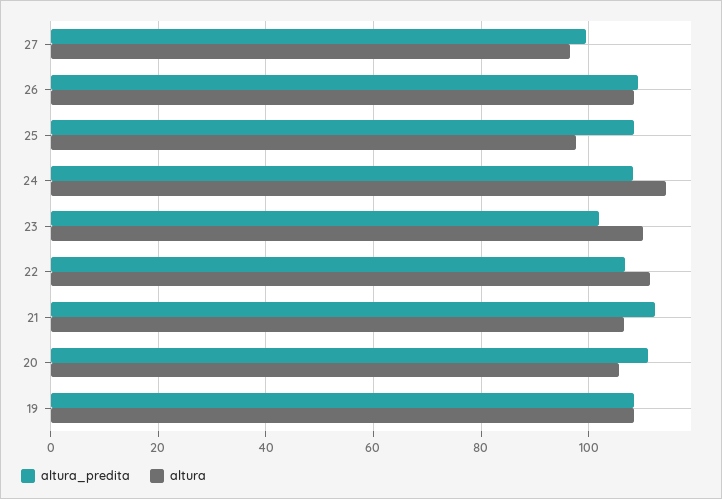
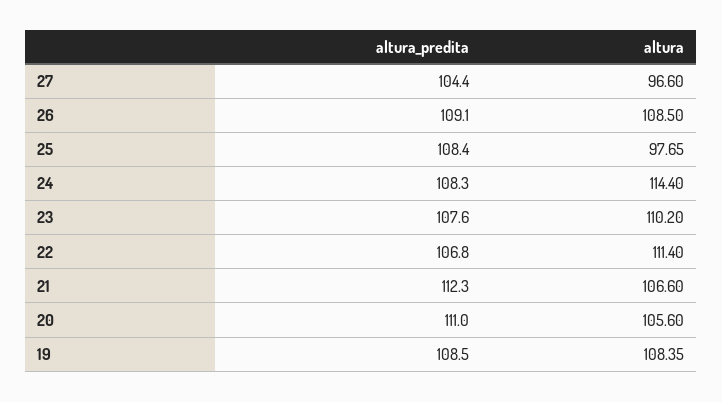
  {
    "altura_predita": {
-     "27": 100,
+     "27": 104.4,
      "26": 109.1,
      "25": 108.4,
      "24": 108.3,
-     "23": 102,
+     "23": 107.6,
      "22": 106.8,
      "21": 112.3,
      "20": 111,
      "19": 108.5
    },
    "altura": {
      "27": 96.6,
      "26": 108.5,
      "25": 97.65,
      "24": 114.4,
      "23": 110.2,
      "22": 111.4,
      "21": 106.6,
      "20": 105.6,
      "19": 108.35
    }
  }

